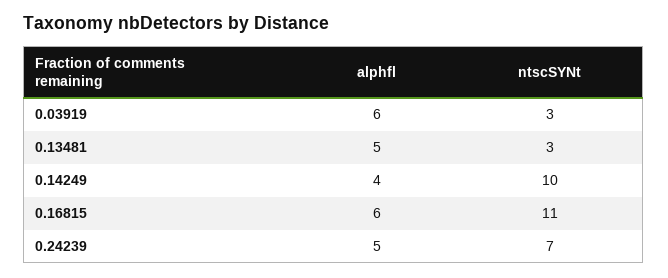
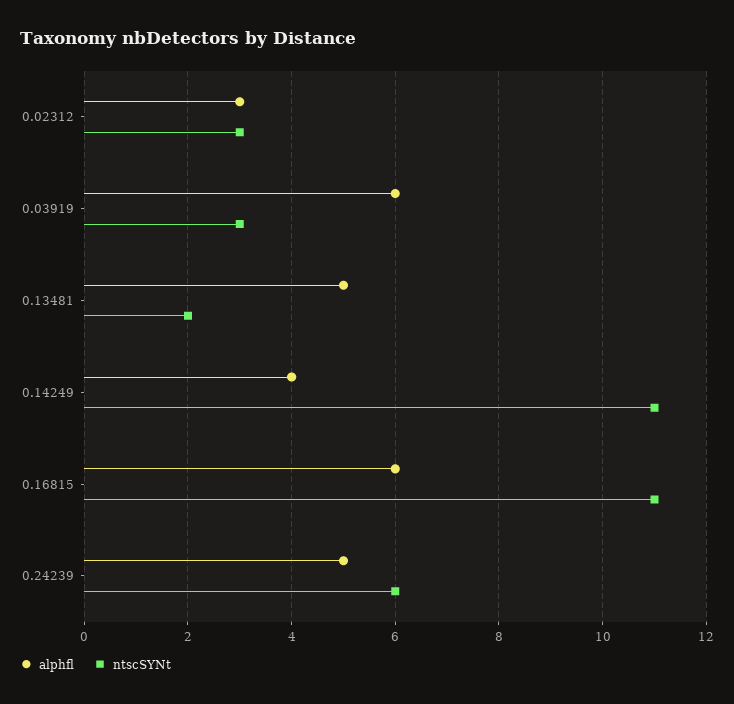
  {
    "alphfl": {
      "0.03919": 6,
      "0.13481": 5,
      "0.14249": 4,
      "0.16815": 6,
-     "0.24239": 5
+     "0.24239": 5,
+     "0.02312": 3
    },
    "ntscSYNt": {
      "0.03919": 3,
-     "0.13481": 3,
+     "0.13481": 2,
-     "0.14249": 10,
+     "0.14249": 11,
      "0.16815": 11,
-     "0.24239": 7
+     "0.24239": 6,
+     "0.02312": 3
    }
  }

